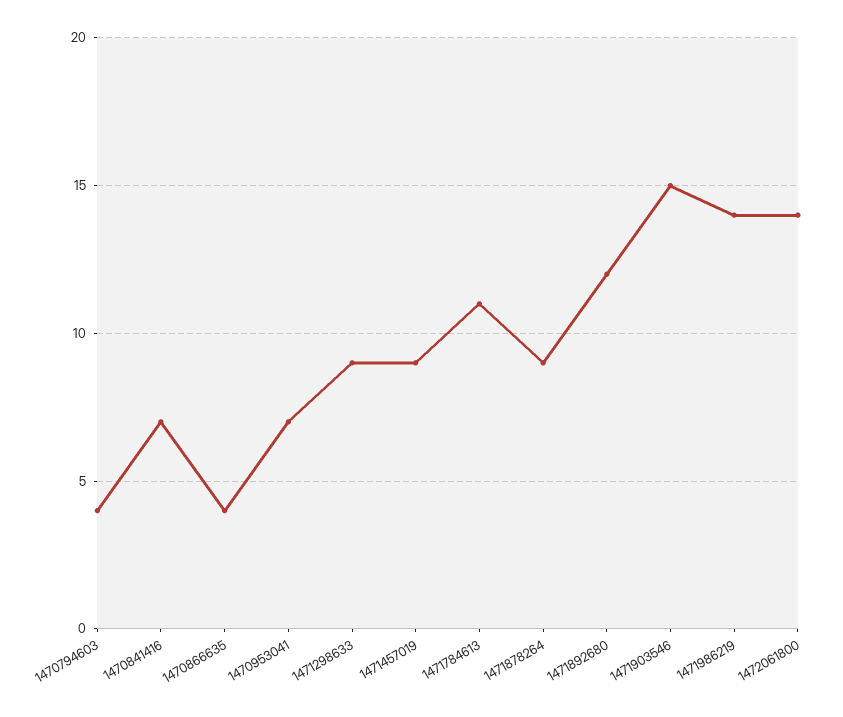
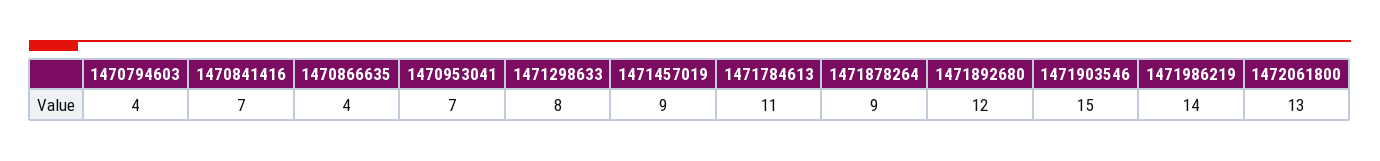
  {
    "1470794603": 4,
    "1470841416": 7,
    "1470866635": 4,
    "1470953041": 7,
-   "1471298633": 9,
+   "1471298633": 8,
    "1471457019": 9,
    "1471784613": 11,
    "1471878264": 9,
    "1471892680": 12,
    "1471903546": 15,
    "1471986219": 14,
-   "1472061800": 14
+   "1472061800": 13
  }

